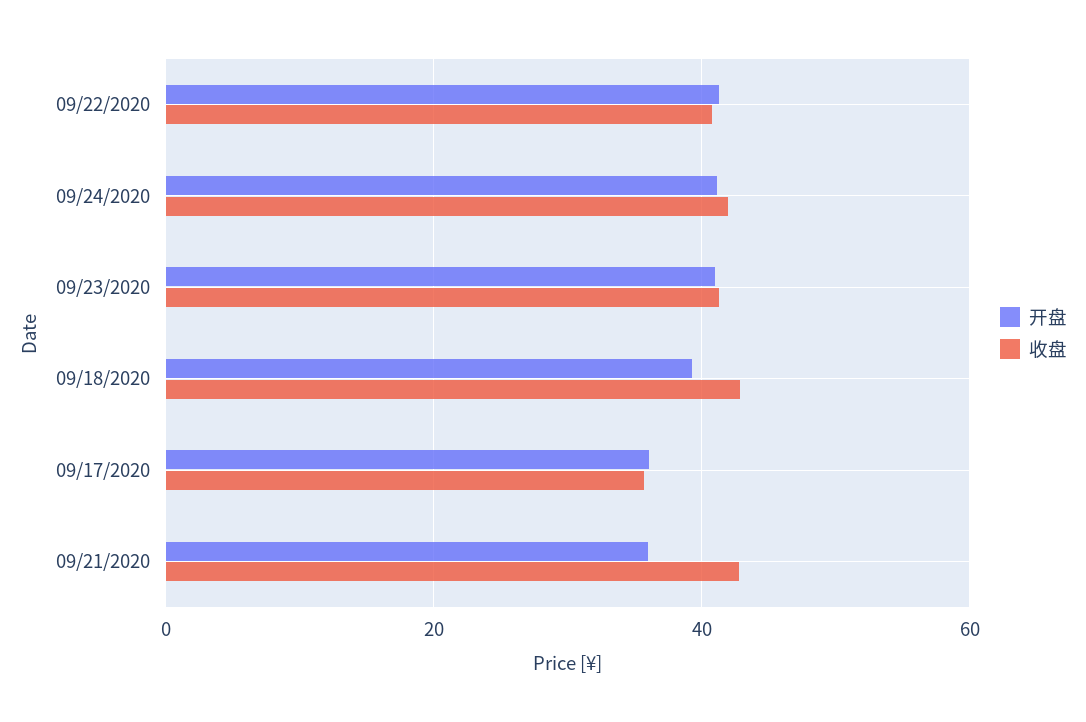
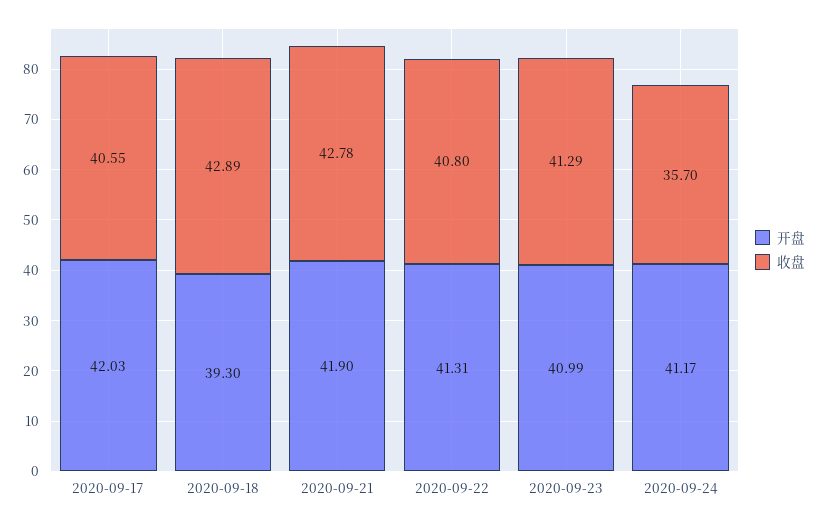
  {
    "开盘": {
      "09/22/2020": 41.31,
      "09/24/2020": 41.17,
      "09/23/2020": 40.99,
      "09/18/2020": 39.3,
-     "09/17/2020": 36,
+     "09/17/2020": 42.03,
-     "09/21/2020": 36
+     "09/21/2020": 41.9
    },
    "收盘": {
      "09/22/2020": 40.8,
-     "09/24/2020": 42,
+     "09/24/2020": 35.7,
      "09/23/2020": 41.29,
      "09/18/2020": 42.89,
-     "09/17/2020": 36,
+     "09/17/2020": 40.55,
      "09/21/2020": 42.78
    }
  }

